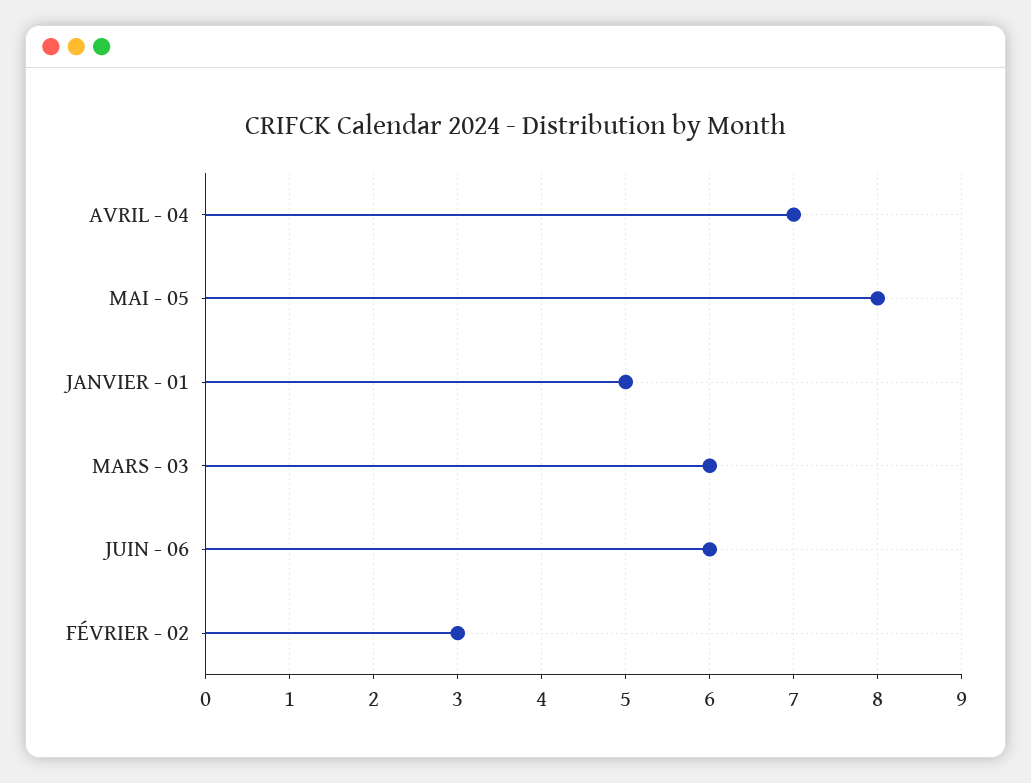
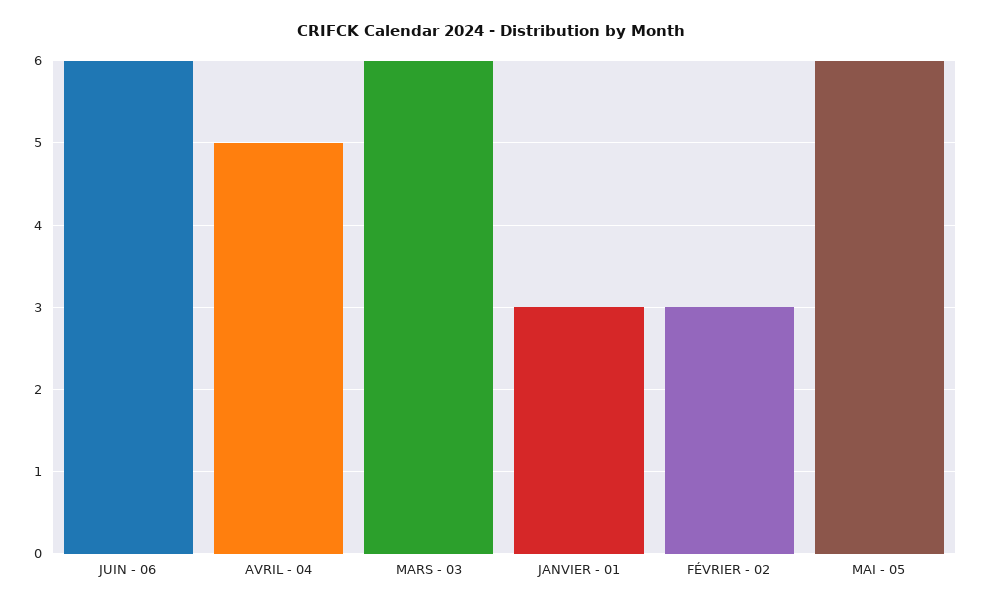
  {
-   "AVRIL - 04": 7,
+   "AVRIL - 04": 5,
-   "MAI - 05": 8,
+   "MAI - 05": 6,
-   "JANVIER - 01": 5,
+   "JANVIER - 01": 3,
    "MARS - 03": 6,
    "JUIN - 06": 6,
    "FÉVRIER - 02": 3
  }

